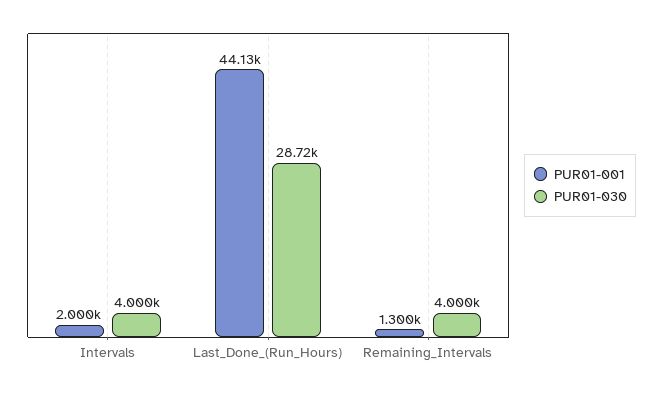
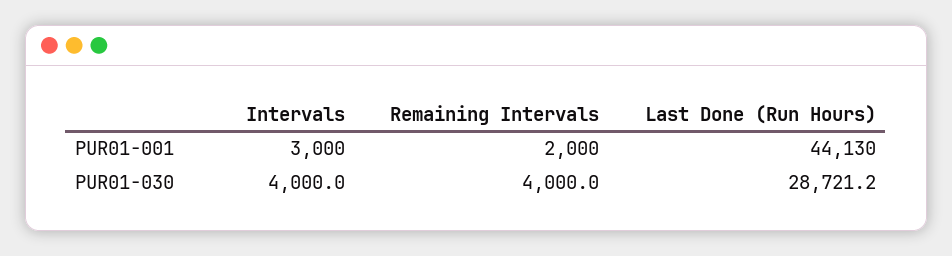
  {
    "PUR01-001": {
-     "Intervals": 2000,
+     "Intervals": 3000,
      "Last_Done_(Run_Hours)": 44130,
-     "Remaining_Intervals": 1300
+     "Remaining_Intervals": 2000
    },
    "PUR01-030": {
      "Intervals": 4000,
      "Last_Done_(Run_Hours)": 28721.2,
      "Remaining_Intervals": 4000
    }
  }

